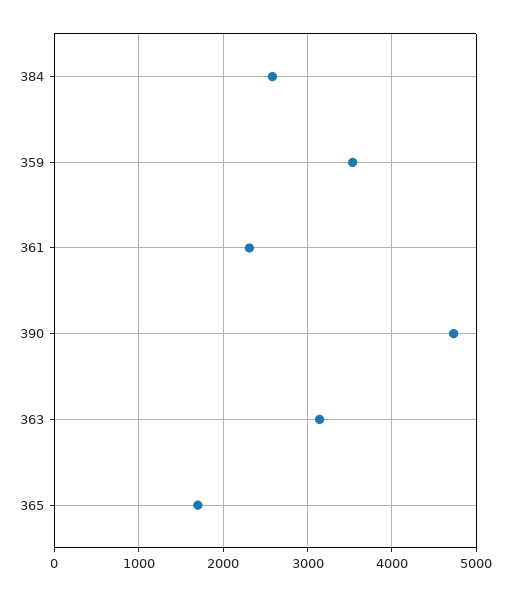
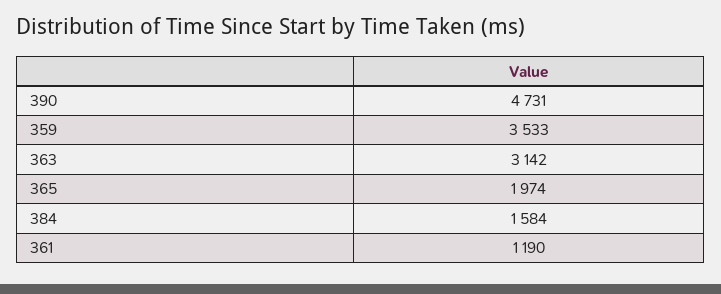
  {
-   "384": 2600,
+   "384": 1584,
    "359": 3533,
-   "361": 2300,
+   "361": 1190,
    "390": 4731,
    "363": 3142,
-   "365": 1700
+   "365": 1974
  }

